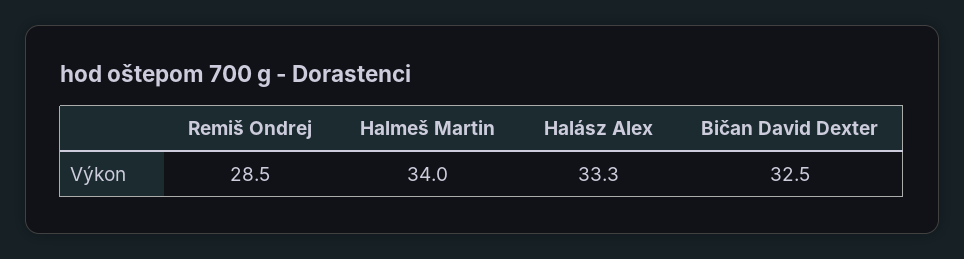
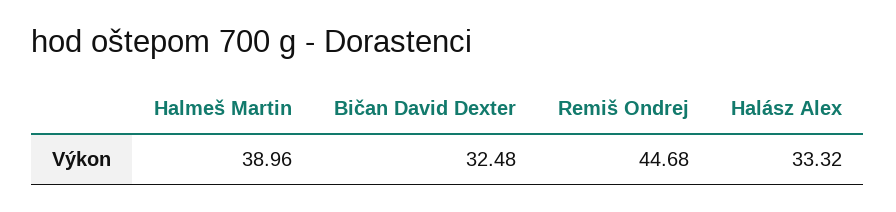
  {
-   "Remiš Ondrej": 28.5,
+   "Remiš Ondrej": 44.68,
-   "Halmeš Martin": 34,
+   "Halmeš Martin": 38.96,
    "Halász Alex": 33.32,
    "Bičan David Dexter": 32.48
  }

